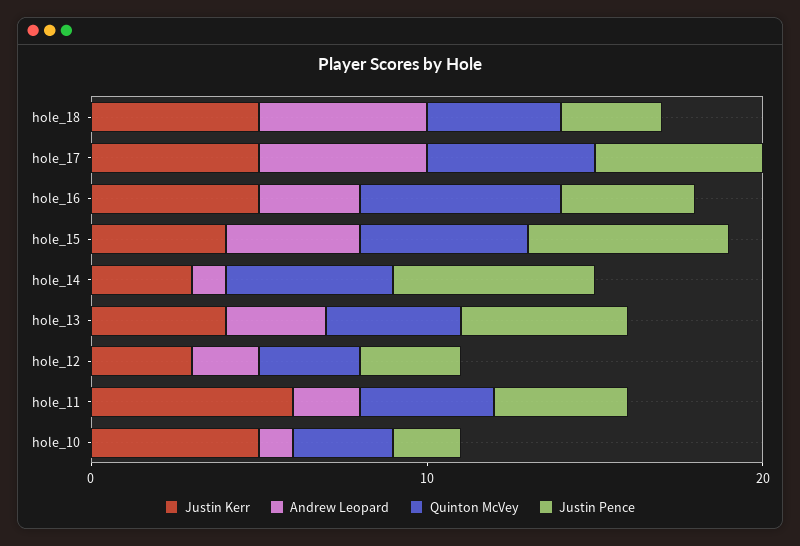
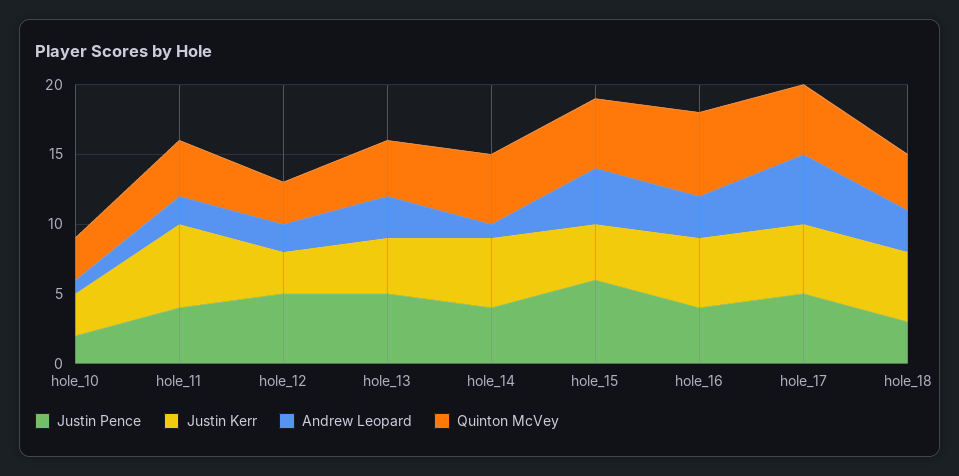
  {
    "Justin Kerr": {
      "hole_18": 5,
      "hole_17": 5,
      "hole_16": 5,
      "hole_15": 4,
-     "hole_14": 3,
+     "hole_14": 5,
      "hole_13": 4,
      "hole_12": 3,
      "hole_11": 6,
-     "hole_10": 5
+     "hole_10": 3
    },
    "Andrew Leopard": {
-     "hole_18": 5,
+     "hole_18": 3,
      "hole_17": 5,
      "hole_16": 3,
      "hole_15": 4,
      "hole_14": 1,
      "hole_13": 3,
      "hole_12": 2,
      "hole_11": 2,
      "hole_10": 1
    },
    "Quinton McVey": {
      "hole_18": 4,
      "hole_17": 5,
      "hole_16": 6,
      "hole_15": 5,
      "hole_14": 5,
      "hole_13": 4,
      "hole_12": 3,
      "hole_11": 4,
      "hole_10": 3
    },
    "Justin Pence": {
      "hole_18": 3,
      "hole_17": 5,
      "hole_16": 4,
      "hole_15": 6,
-     "hole_14": 6,
+     "hole_14": 4,
      "hole_13": 5,
-     "hole_12": 3,
+     "hole_12": 5,
      "hole_11": 4,
      "hole_10": 2
    }
  }

